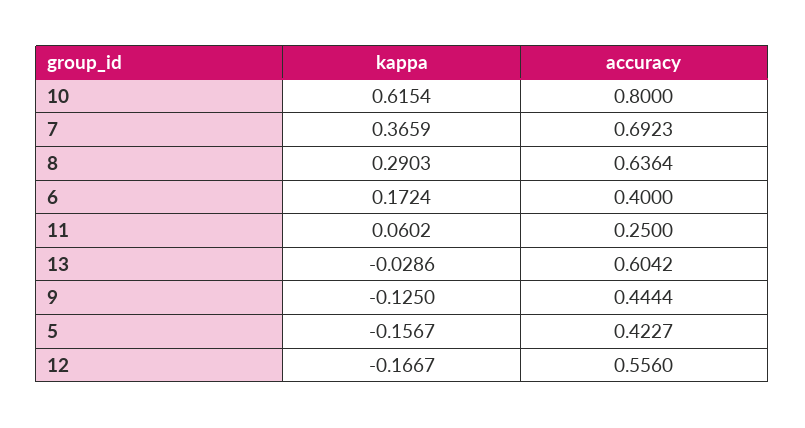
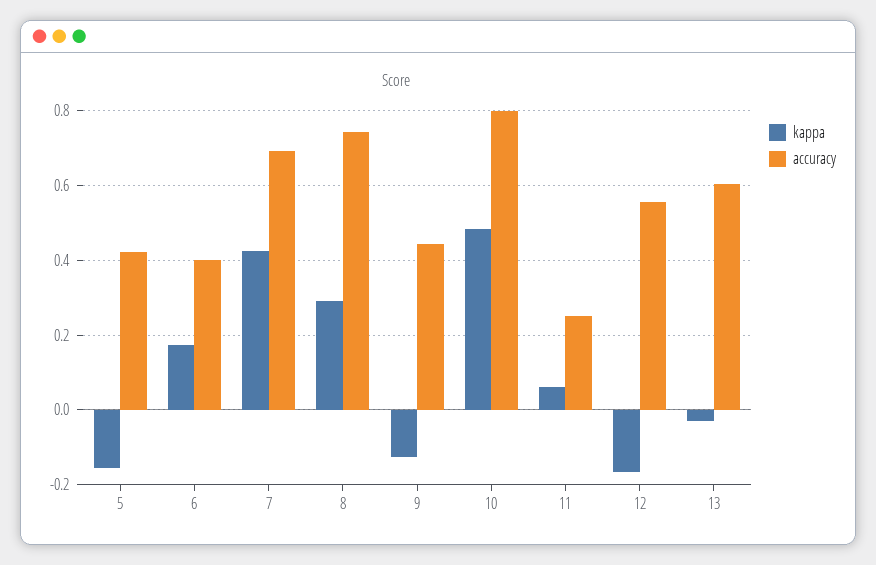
  {
    "kappa": {
-     "10": 0.6154,
+     "10": 0.48,
-     "7": 0.3659,
+     "7": 0.42,
      "8": 0.2903,
      "6": 0.1724,
      "11": 0.0602,
      "13": -0.0286,
      "9": -0.125,
      "5": -0.1567,
      "12": -0.1667
    },
    "accuracy": {
      "10": 0.8,
      "7": 0.6923,
-     "8": 0.6364,
+     "8": 0.74,
      "6": 0.4,
      "11": 0.25,
      "13": 0.6042,
      "9": 0.4444,
      "5": 0.4227,
      "12": 0.556
    }
  }

